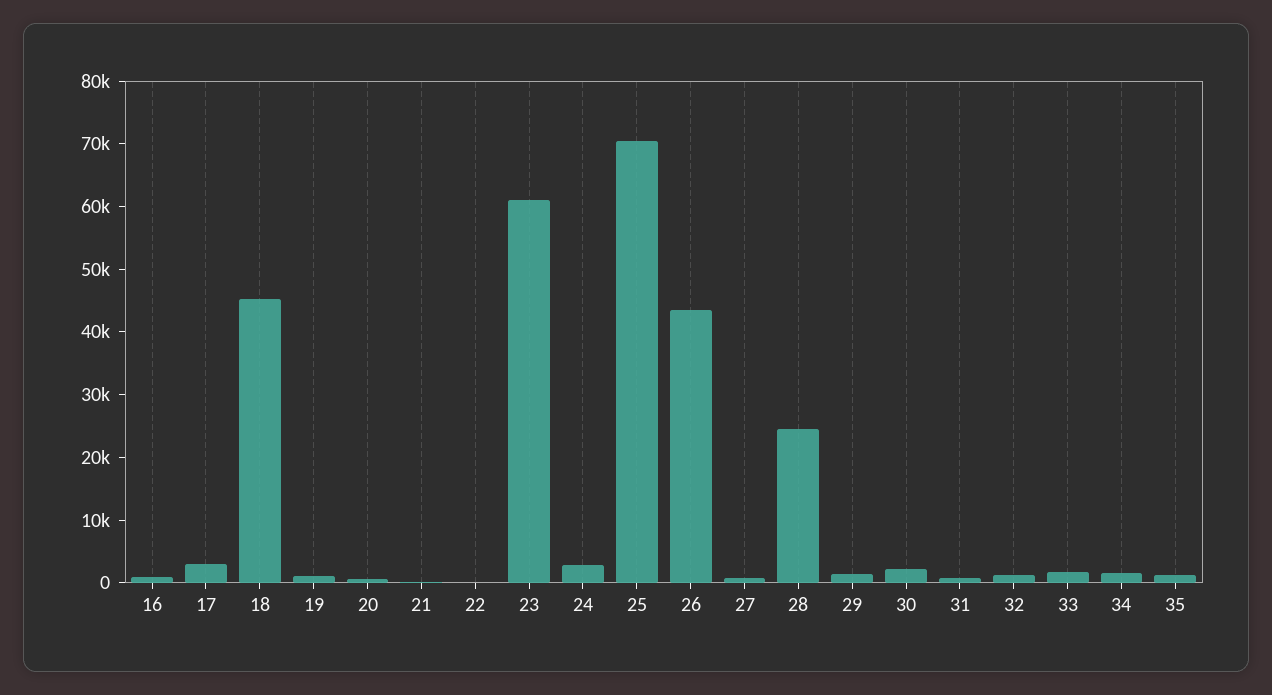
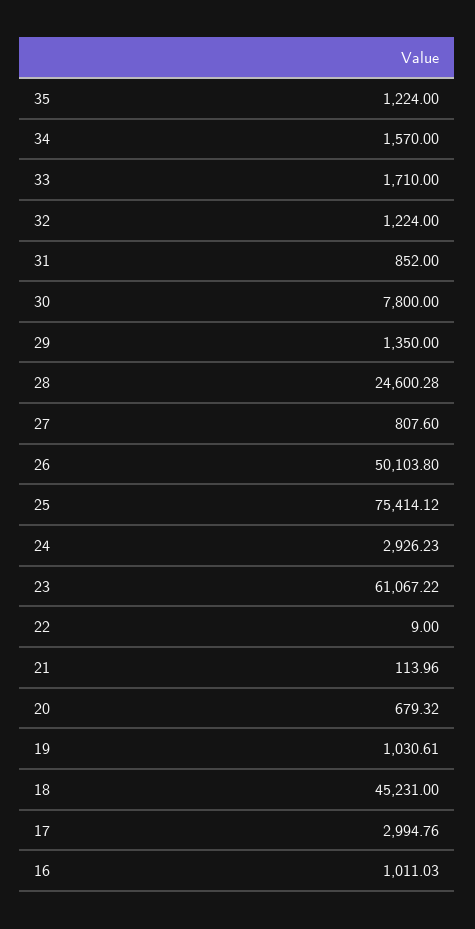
  {
    "16": 1011.03,
    "17": 2994.76,
    "18": 45231,
    "19": 1030.61,
    "20": 679.32,
    "21": 113.96,
    "22": 9,
    "23": 61067.22,
    "24": 2926.23,
-   "25": 70000,
+   "25": 75414.12,
-   "26": 44000,
+   "26": 50103.8,
    "27": 807.6,
    "28": 24600.28,
    "29": 1350,
-   "30": 2000,
+   "30": 7800,
    "31": 852,
    "32": 1224,
    "33": 1710,
    "34": 1570,
    "35": 1224
  }

